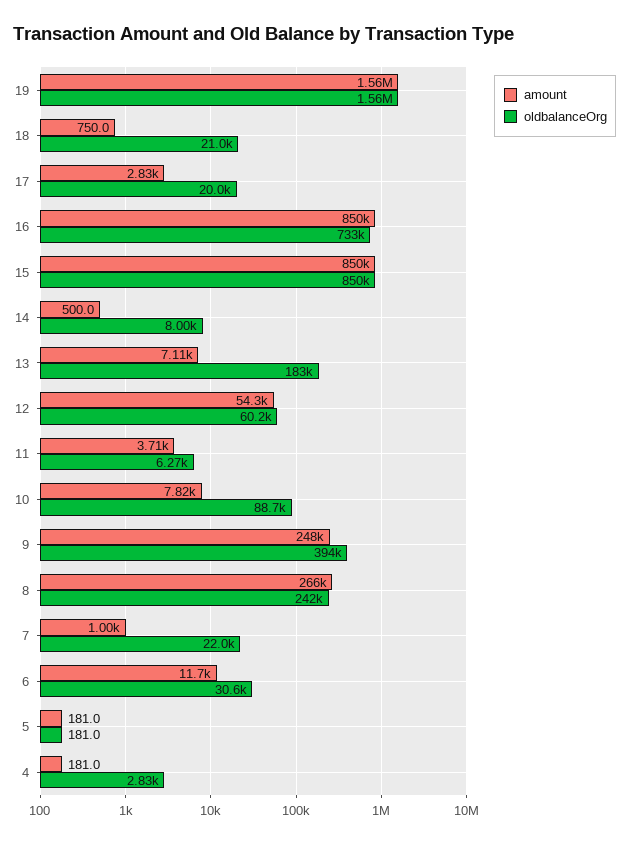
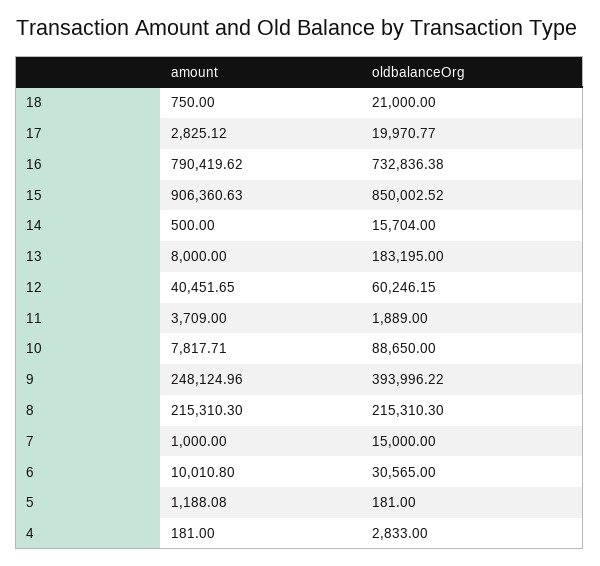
  {
    "amount": {
-     "19": 1560000,
      "18": 750,
      "17": 2825.12,
-     "16": 850000,
+     "16": 790419.62,
-     "15": 850000,
+     "15": 906360.63,
      "14": 500,
-     "13": 7110,
+     "13": 8000,
-     "12": 54300,
+     "12": 40451.65,
      "11": 3709,
      "10": 7817.71,
      "9": 248124.96,
-     "8": 266000,
+     "8": 215310.3,
      "7": 1000,
-     "6": 11700,
+     "6": 10010.8,
-     "5": 181,
+     "5": 1188.08,
      "4": 181
    },
    "oldbalanceOrg": {
-     "19": 1560000,
      "18": 21000,
      "17": 19970.77,
      "16": 732836.38,
      "15": 850002.52,
-     "14": 8000,
+     "14": 15704,
      "13": 183195,
      "12": 60246.15,
-     "11": 6270,
+     "11": 1889,
      "10": 88650,
      "9": 393996.22,
-     "8": 242000,
+     "8": 215310.3,
-     "7": 22000,
+     "7": 15000,
      "6": 30565,
      "5": 181,
      "4": 2833
    }
  }

